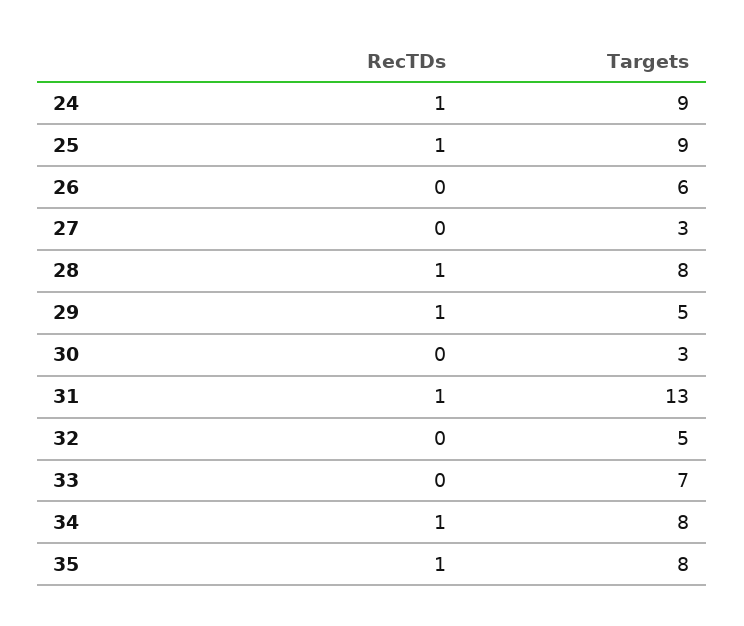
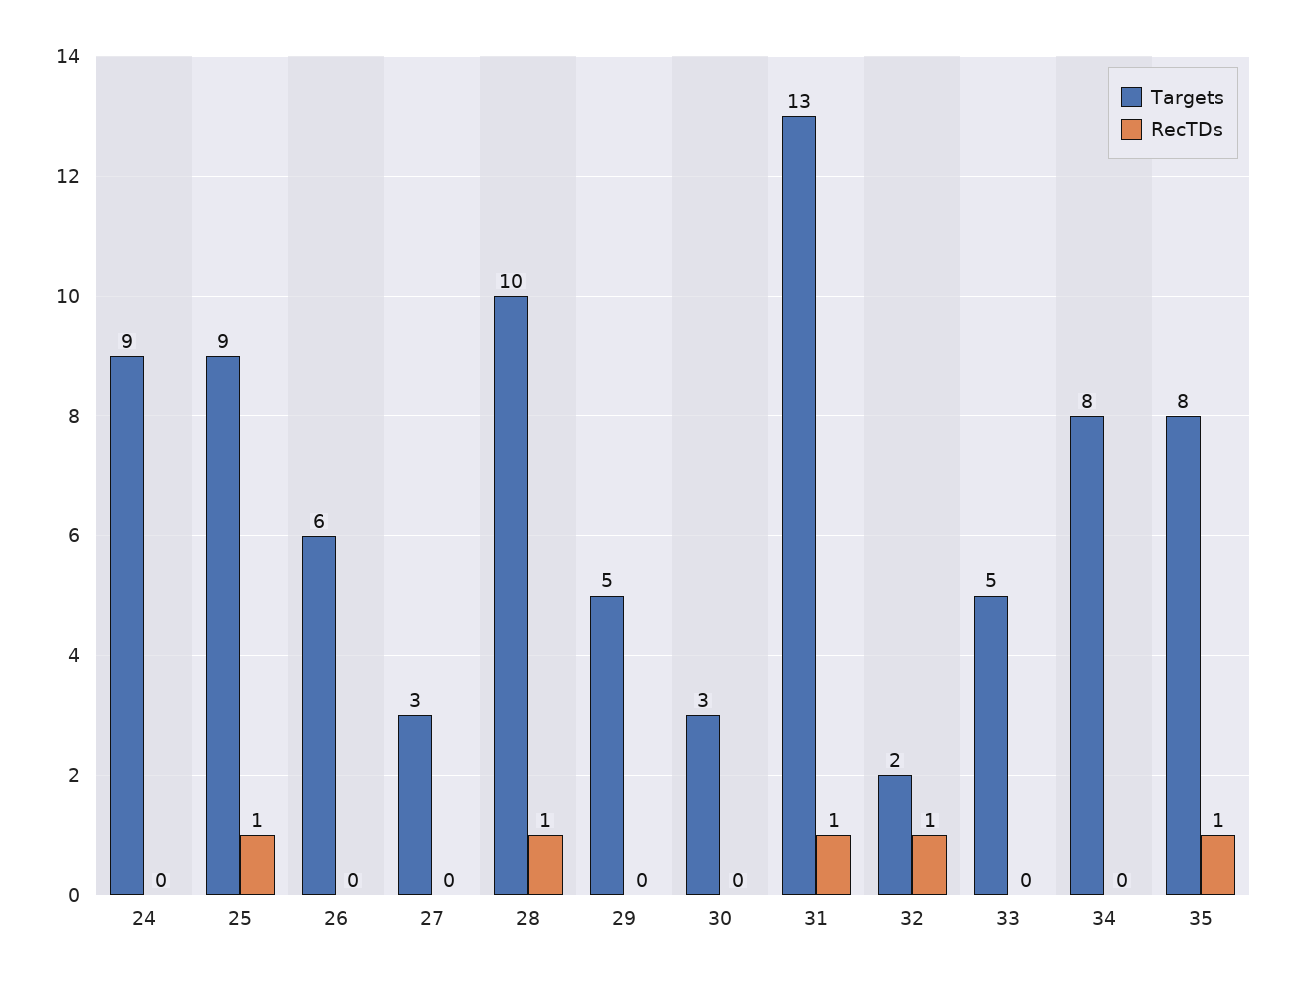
  {
    "RecTDs": {
-     "24": 1,
+     "24": 0,
      "25": 1,
      "26": 0,
      "27": 0,
      "28": 1,
-     "29": 1,
+     "29": 0,
      "30": 0,
      "31": 1,
-     "32": 0,
+     "32": 1,
      "33": 0,
-     "34": 1,
+     "34": 0,
      "35": 1
    },
    "Targets": {
      "24": 9,
      "25": 9,
      "26": 6,
      "27": 3,
-     "28": 8,
+     "28": 10,
      "29": 5,
      "30": 3,
      "31": 13,
-     "32": 5,
+     "32": 2,
-     "33": 7,
+     "33": 5,
      "34": 8,
      "35": 8
    }
  }

